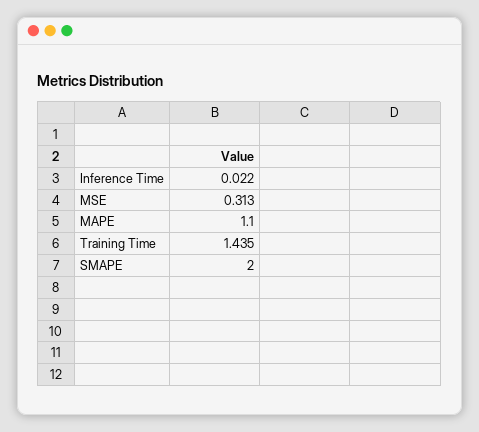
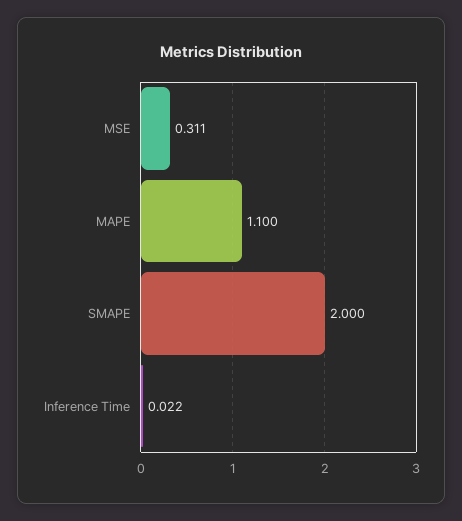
  {
    "Inference Time": 0.022,
-   "MSE": 0.313,
+   "MSE": 0.311,
    "MAPE": 1.1,
-   "Training Time": 1.435,
    "SMAPE": 2
  }

